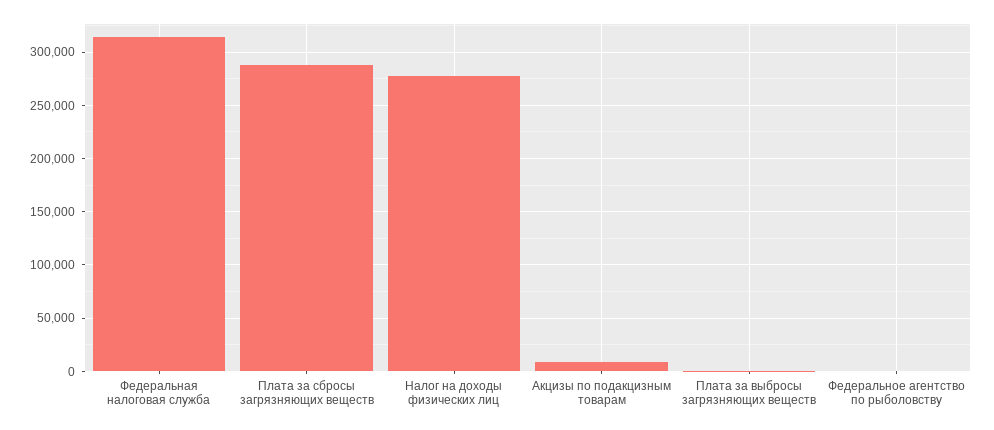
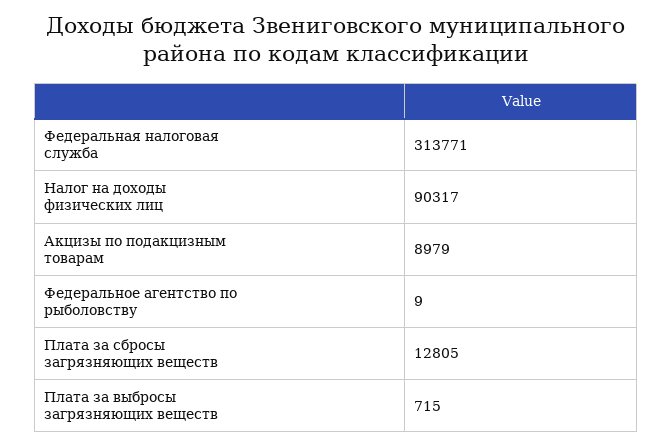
  {
    "Федеральная налоговая служба": 313771,
-   "Плата за сбросы загрязняющих веществ": 290000,
+   "Плата за сбросы загрязняющих веществ": 12805,
-   "Налог на доходы физических лиц": 280000,
+   "Налог на доходы физических лиц": 90317,
    "Акцизы по подакцизным товарам": 8979,
    "Плата за выбросы загрязняющих веществ": 715,
    "Федеральное агентство по рыболовству": 9
  }

